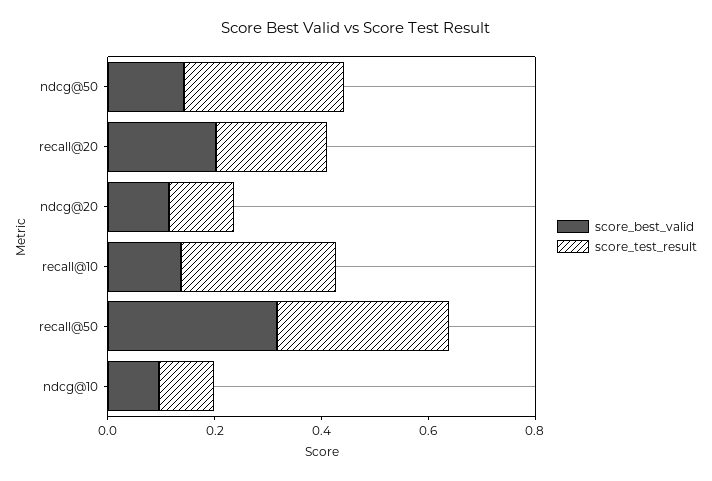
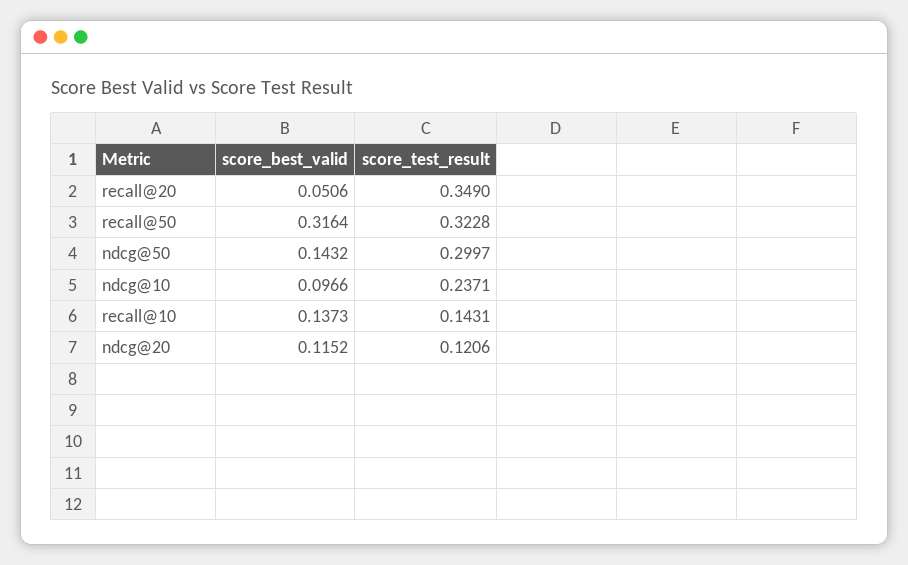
  {
    "score_best_valid": {
      "ndcg@50": 0.1432,
-     "recall@20": 0.2,
+     "recall@20": 0.0506,
      "ndcg@20": 0.1152,
      "recall@10": 0.1373,
      "recall@50": 0.3164,
      "ndcg@10": 0.0966
    },
    "score_test_result": {
      "ndcg@50": 0.2997,
-     "recall@20": 0.2,
+     "recall@20": 0.349,
      "ndcg@20": 0.1206,
-     "recall@10": 0.3,
+     "recall@10": 0.1431,
      "recall@50": 0.3228,
-     "ndcg@10": 0.1
+     "ndcg@10": 0.2371
    }
  }

